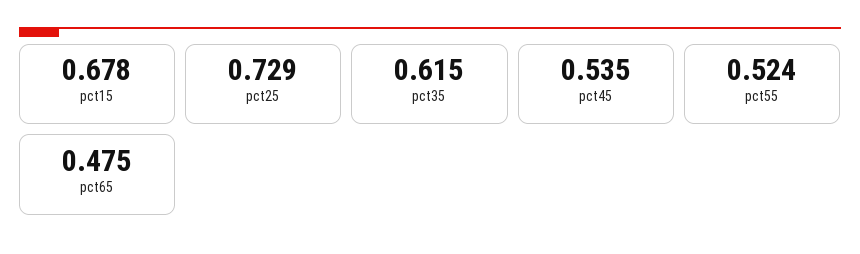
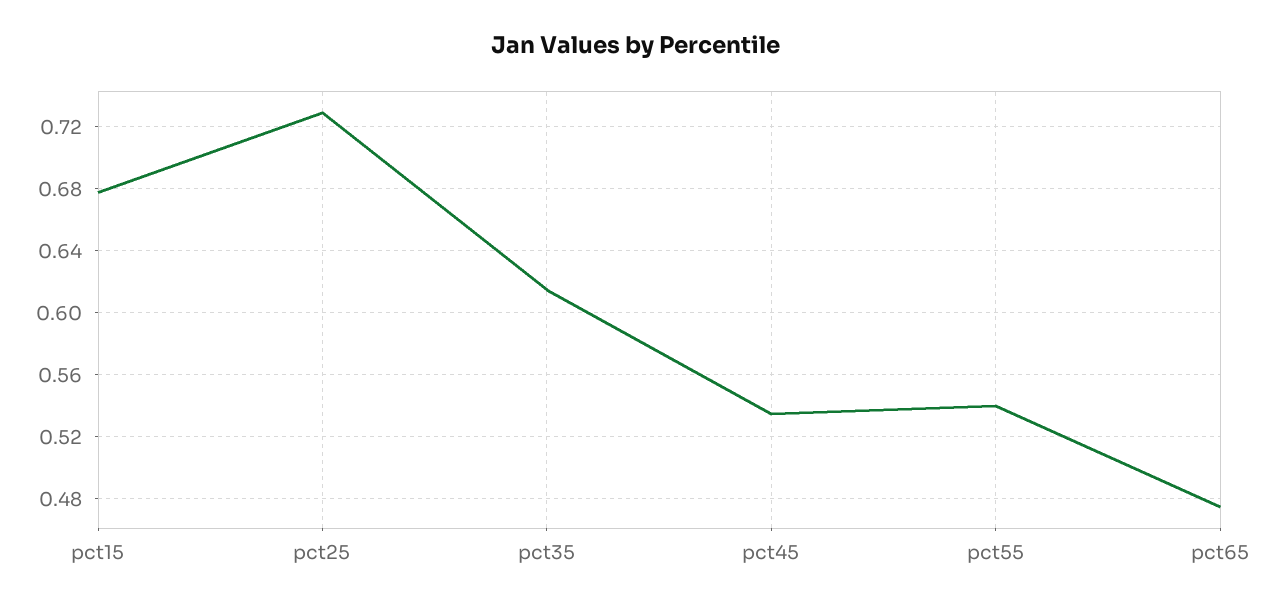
  {
    "pct15": 0.678,
    "pct25": 0.729,
    "pct35": 0.615,
    "pct45": 0.535,
-   "pct55": 0.524,
+   "pct55": 0.54,
    "pct65": 0.475
  }

